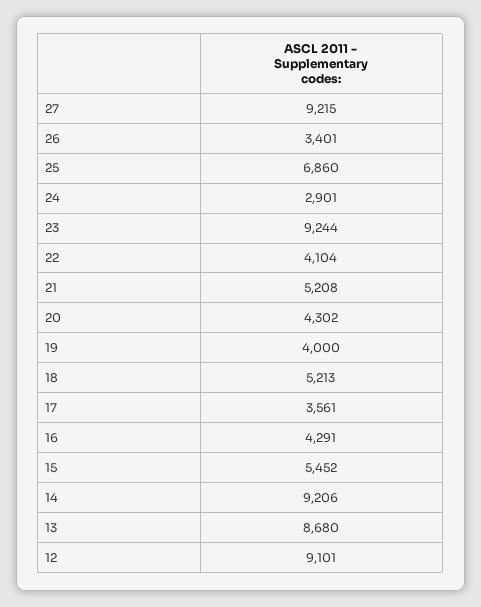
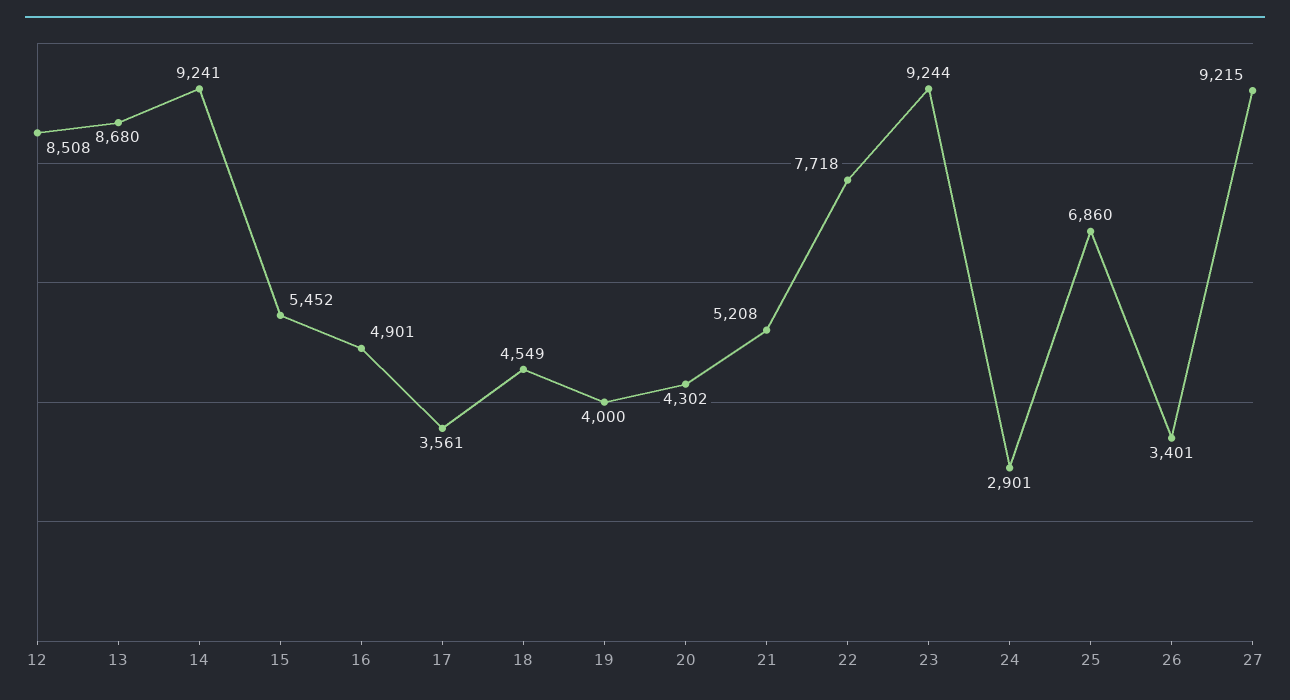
  {
    "27": 9215,
    "26": 3401,
    "25": 6860,
    "24": 2901,
    "23": 9244,
-   "22": 4104,
+   "22": 7718,
    "21": 5208,
    "20": 4302,
    "19": 4000,
-   "18": 5213,
+   "18": 4549,
    "17": 3561,
-   "16": 4291,
+   "16": 4901,
    "15": 5452,
-   "14": 9206,
+   "14": 9241,
    "13": 8680,
-   "12": 9101
+   "12": 8508
  }

